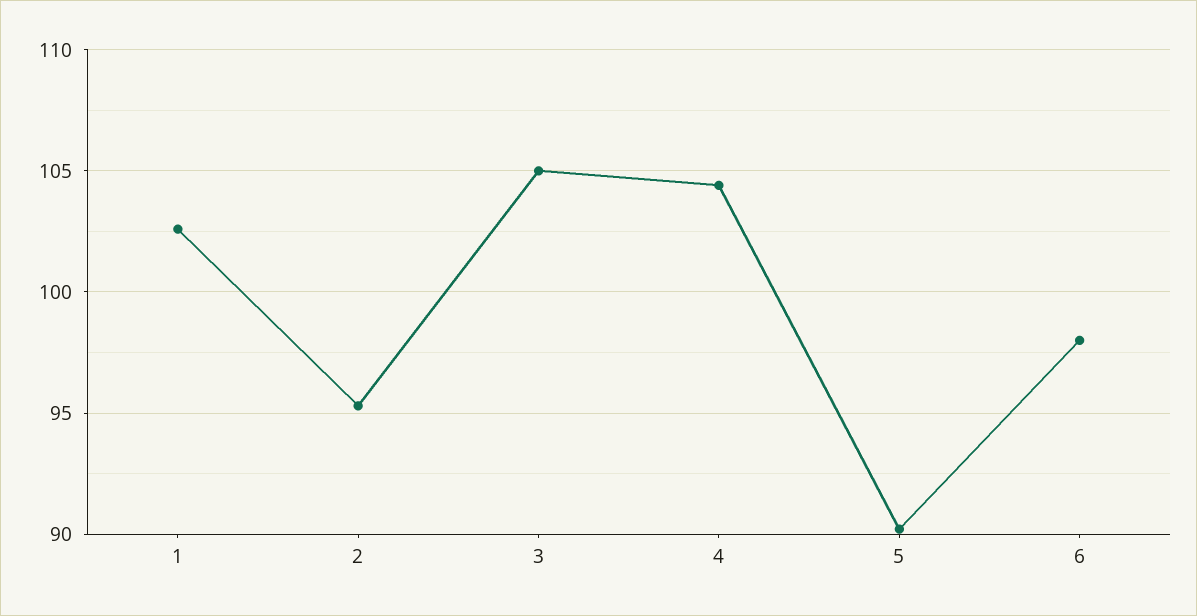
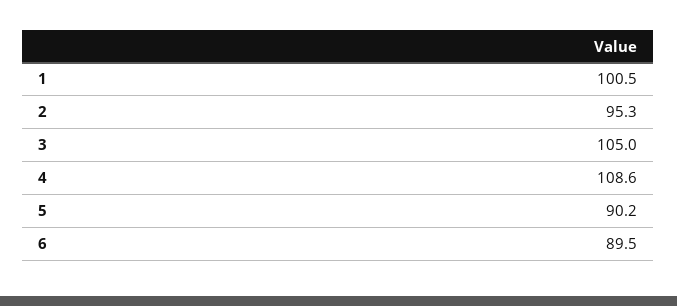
  {
-   "1": 102.5,
+   "1": 100.5,
    "2": 95.3,
    "3": 105,
-   "4": 104.5,
+   "4": 108.6,
    "5": 90.2,
-   "6": 98
+   "6": 89.5
  }

